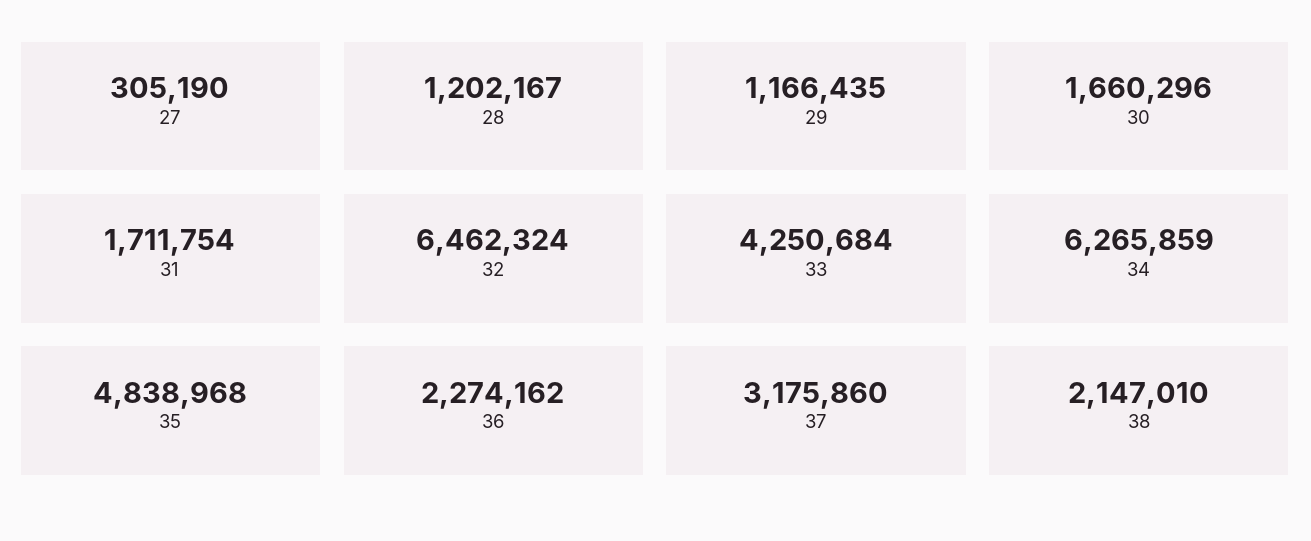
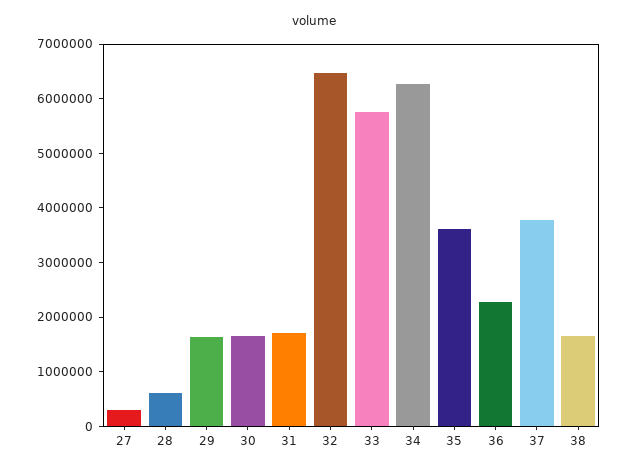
  {
    "27": 305190,
-   "28": 1202167,
+   "28": 600000,
-   "29": 1166435,
+   "29": 1600000,
    "30": 1660296,
    "31": 1711754,
    "32": 6462324,
-   "33": 4250684,
+   "33": 5800000,
    "34": 6265859,
-   "35": 4838968,
+   "35": 3600000,
    "36": 2274162,
-   "37": 3175860,
+   "37": 3800000,
-   "38": 2147010
+   "38": 1600000
  }

